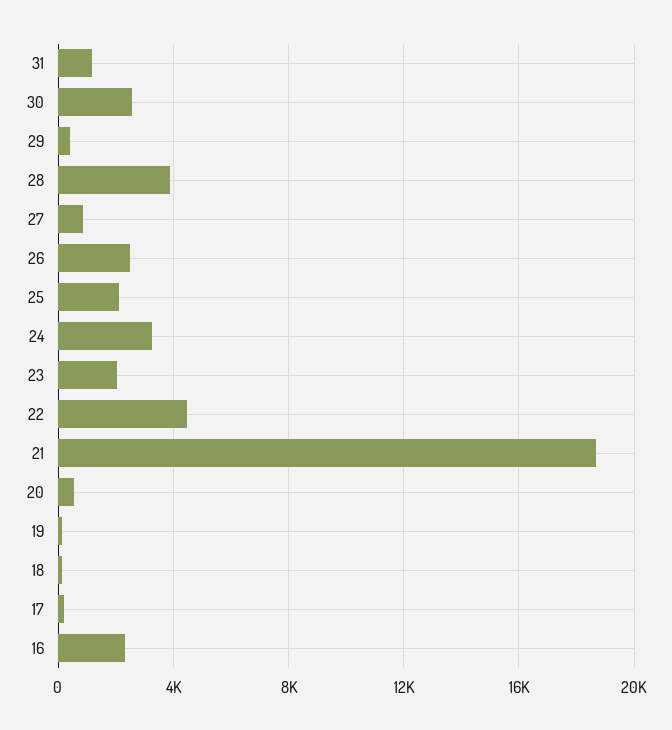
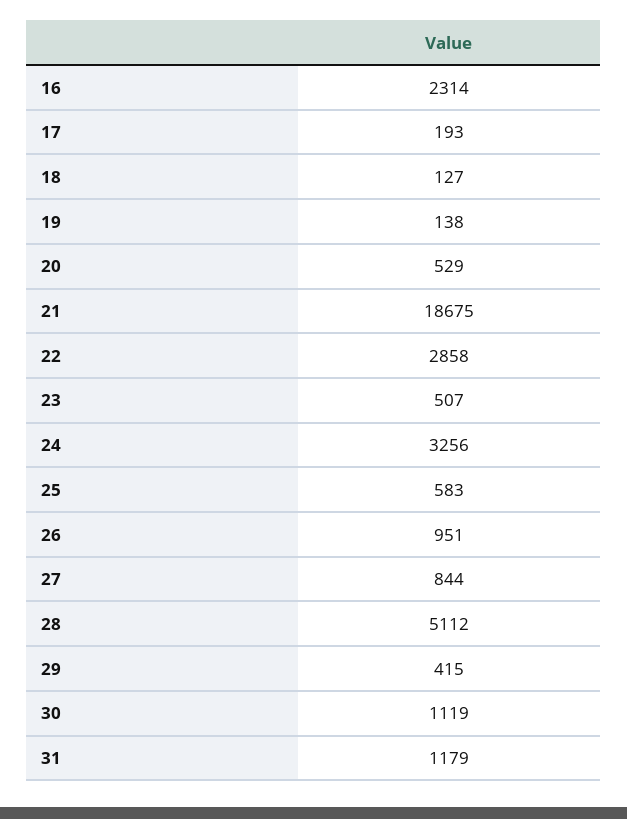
  {
    "31": 1179,
-   "30": 2500,
+   "30": 1119,
    "29": 415,
-   "28": 4000,
+   "28": 5112,
    "27": 844,
-   "26": 2500,
+   "26": 951,
-   "25": 2000,
+   "25": 583,
    "24": 3256,
-   "23": 2000,
+   "23": 507,
-   "22": 4500,
+   "22": 2858,
    "21": 18675,
    "20": 529,
    "19": 138,
    "18": 127,
    "17": 193,
    "16": 2314
  }

